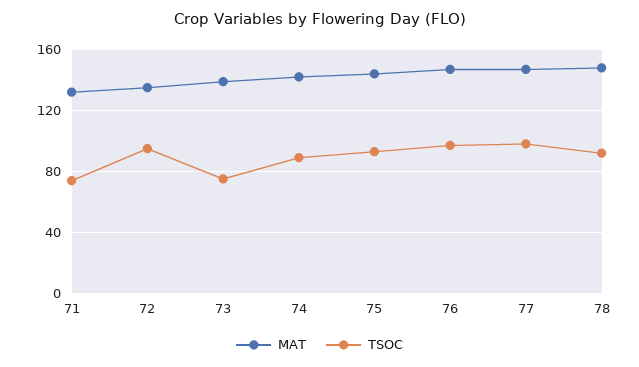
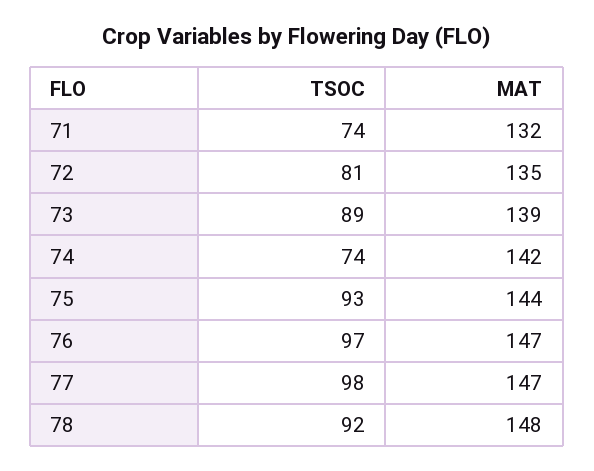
  {
    "MAT": {
      "71": 132,
      "72": 135,
      "73": 139,
      "74": 142,
      "75": 144,
      "76": 147,
      "77": 147,
      "78": 148
    },
    "TSOC": {
      "71": 74,
-     "72": 95,
+     "72": 81,
-     "73": 75,
+     "73": 89,
-     "74": 90,
+     "74": 74,
      "75": 93,
      "76": 97,
      "77": 98,
      "78": 92
    }
  }

